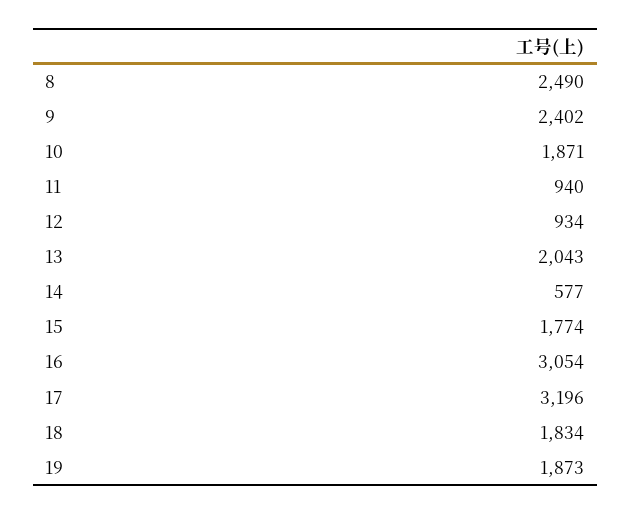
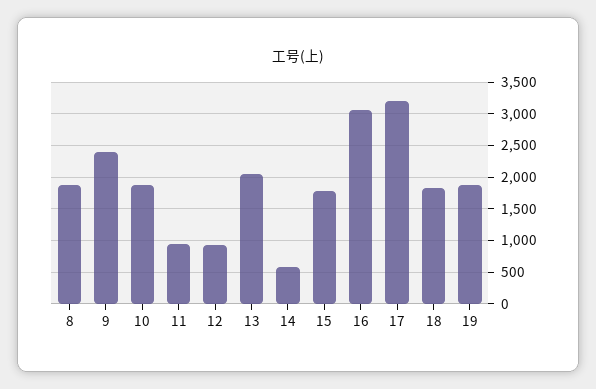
  {
-   "8": 2490,
+   "8": 1900,
    "9": 2402,
    "10": 1871,
    "11": 940,
    "12": 934,
    "13": 2043,
    "14": 577,
    "15": 1774,
    "16": 3054,
    "17": 3196,
    "18": 1834,
    "19": 1873
  }

